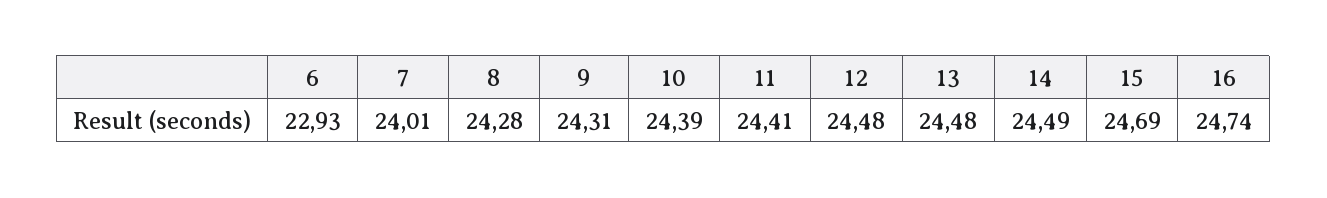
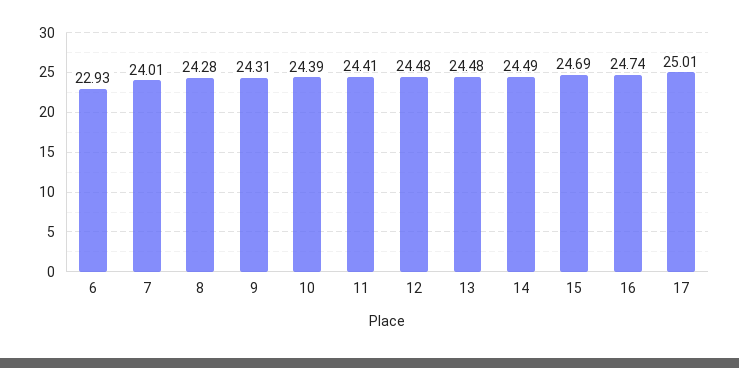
  {
    "6": 22.93,
    "7": 24.01,
    "8": 24.28,
    "9": 24.31,
    "10": 24.39,
    "11": 24.41,
    "12": 24.48,
    "13": 24.48,
    "14": 24.49,
    "15": 24.69,
-   "16": 24.74
+   "16": 24.74,
+   "17": 25.01
  }

